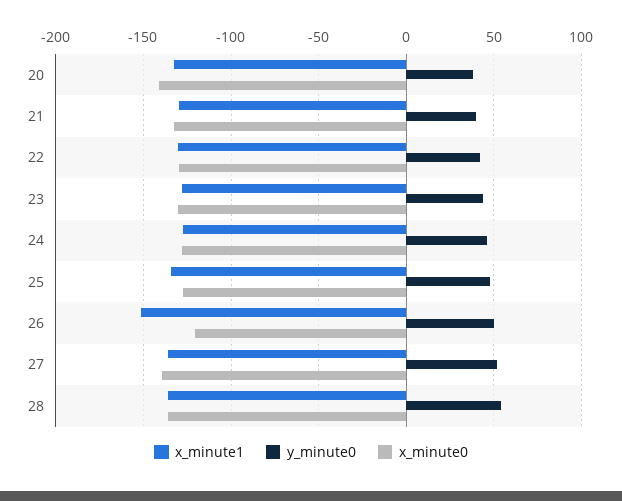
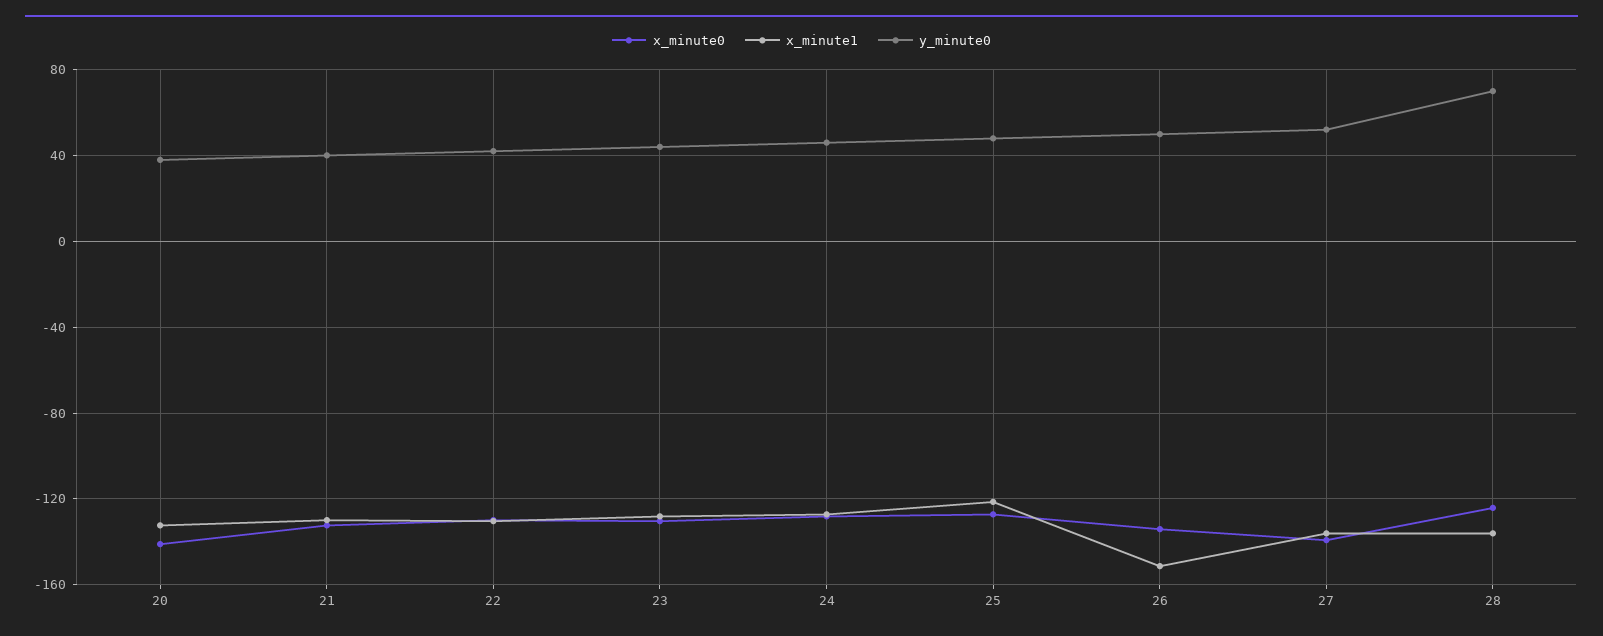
  {
    "x_minute1": {
      "20": -130,
      "21": -130,
      "22": -130,
      "23": -130,
      "24": -125,
-     "25": -135,
+     "25": -120,
      "26": -150,
      "27": -135,
      "28": -135
    },
    "y_minute0": {
      "20": 40,
      "21": 40,
      "22": 40,
      "23": 45,
      "24": 45,
      "25": 50,
      "26": 50,
      "27": 50,
-     "28": 55
+     "28": 70
    },
    "x_minute0": {
      "20": -140,
      "21": -130,
      "22": -130,
      "23": -130,
      "24": -130,
      "25": -125,
-     "26": -120,
+     "26": -135,
      "27": -140,
-     "28": -135
+     "28": -125
    }
  }

